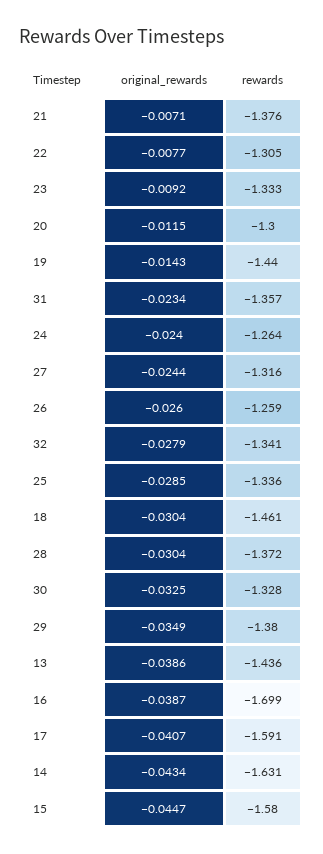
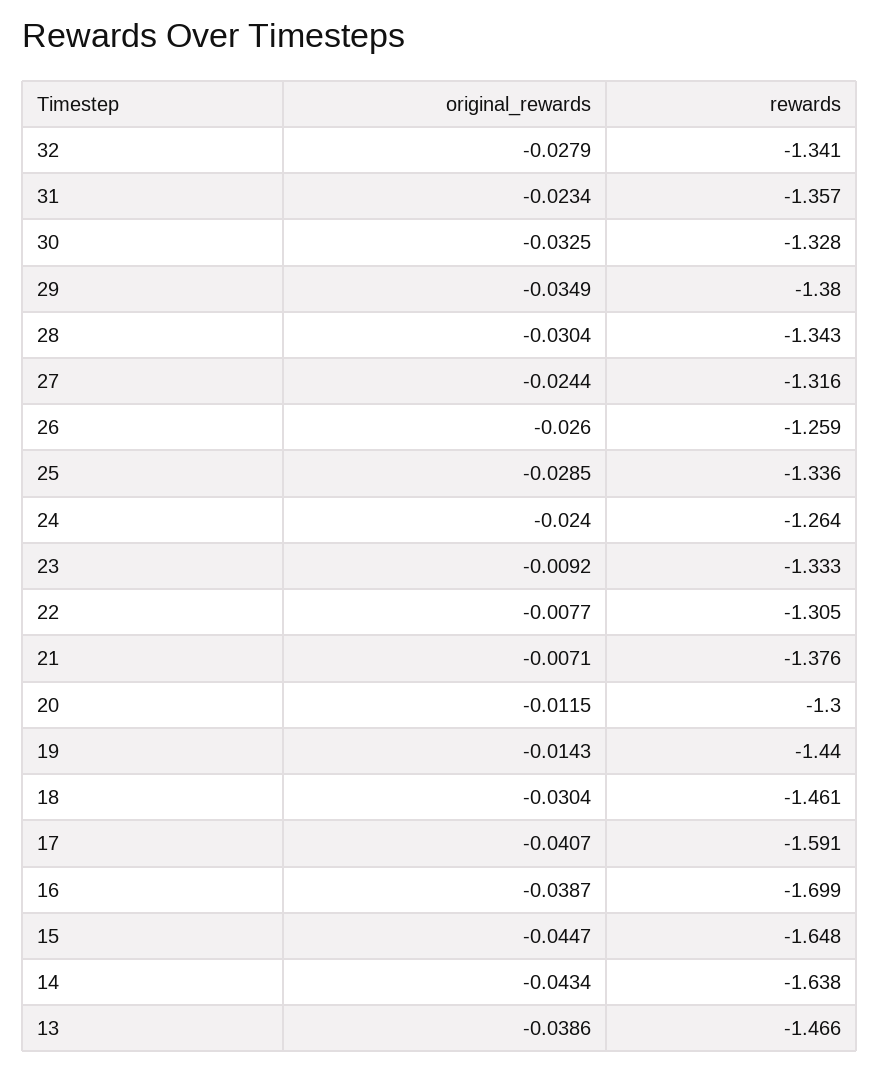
  {
    "original_rewards": {
      "21": -0.0071,
      "22": -0.0077,
      "23": -0.0092,
      "20": -0.0115,
      "19": -0.0143,
      "31": -0.0234,
      "24": -0.024,
      "27": -0.0244,
      "26": -0.026,
      "32": -0.0279,
      "25": -0.0285,
      "18": -0.0304,
      "28": -0.0304,
      "30": -0.0325,
      "29": -0.0349,
      "13": -0.0386,
      "16": -0.0387,
      "17": -0.0407,
      "14": -0.0434,
      "15": -0.0447
    },
    "rewards": {
      "21": -1.376,
      "22": -1.305,
      "23": -1.333,
      "20": -1.3,
      "19": -1.44,
      "31": -1.357,
      "24": -1.264,
      "27": -1.316,
      "26": -1.259,
      "32": -1.341,
      "25": -1.336,
      "18": -1.461,
-     "28": -1.372,
+     "28": -1.343,
      "30": -1.328,
      "29": -1.38,
-     "13": -1.436,
+     "13": -1.466,
      "16": -1.699,
      "17": -1.591,
-     "14": -1.631,
+     "14": -1.638,
-     "15": -1.58
+     "15": -1.648
    }
  }

